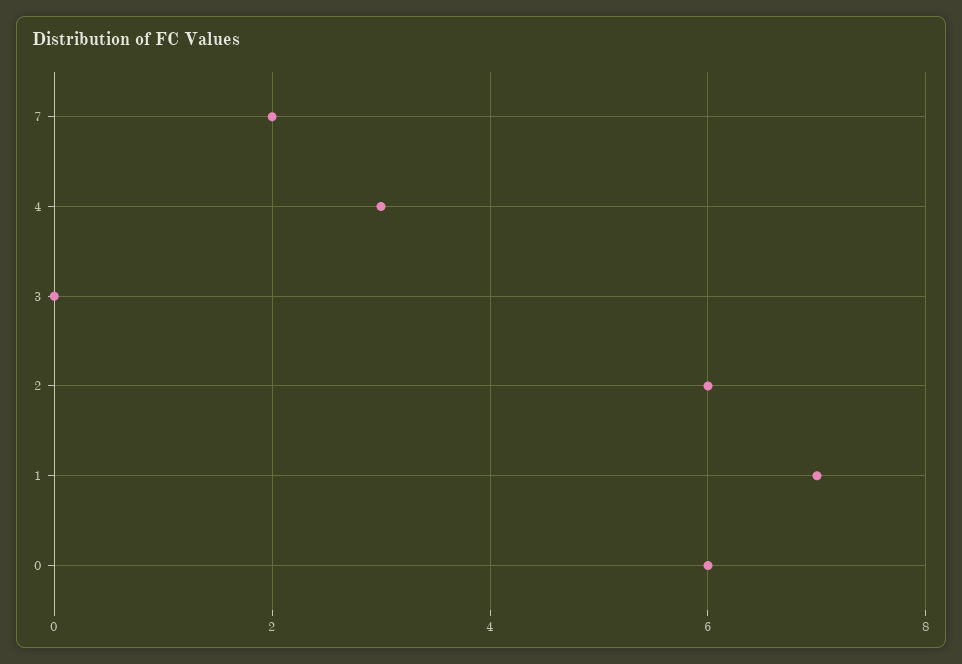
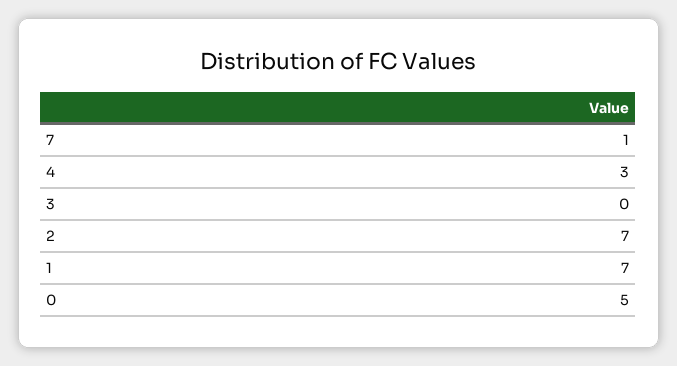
  {
-   "7": 2,
+   "7": 1,
    "4": 3,
    "3": 0,
-   "2": 6,
+   "2": 7,
    "1": 7,
-   "0": 6
+   "0": 5
  }

